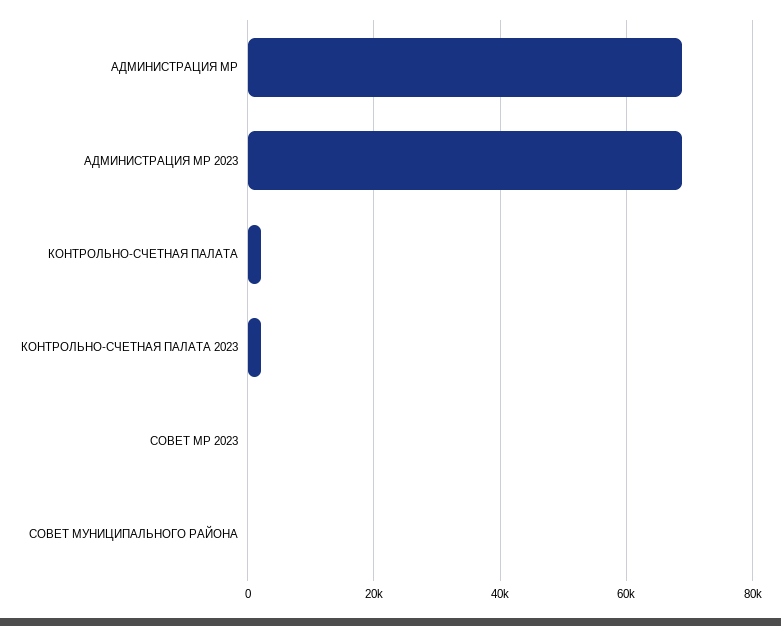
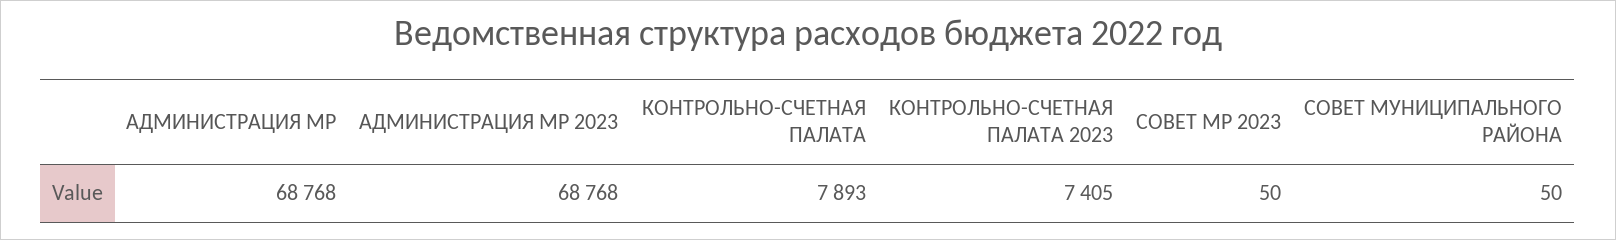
  {
    "АДМИНИСТРАЦИЯ МР": 68768,
    "АДМИНИСТРАЦИЯ МР 2023": 68768,
-   "КОНТРОЛЬНО-СЧЕТНАЯ ПАЛАТА": 2000,
+   "КОНТРОЛЬНО-СЧЕТНАЯ ПАЛАТА": 7893,
-   "КОНТРОЛЬНО-СЧЕТНАЯ ПАЛАТА 2023": 2000,
+   "КОНТРОЛЬНО-СЧЕТНАЯ ПАЛАТА 2023": 7405,
    "СОВЕТ МР 2023": 50,
    "СОВЕТ МУНИЦИПАЛЬНОГО РАЙОНА": 50
  }

